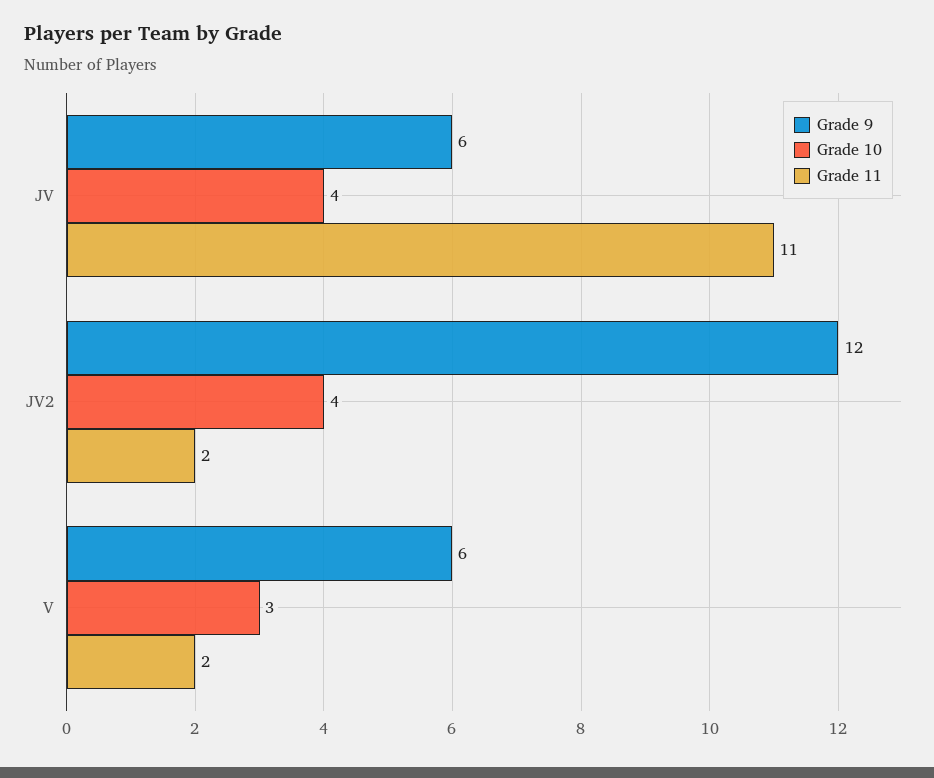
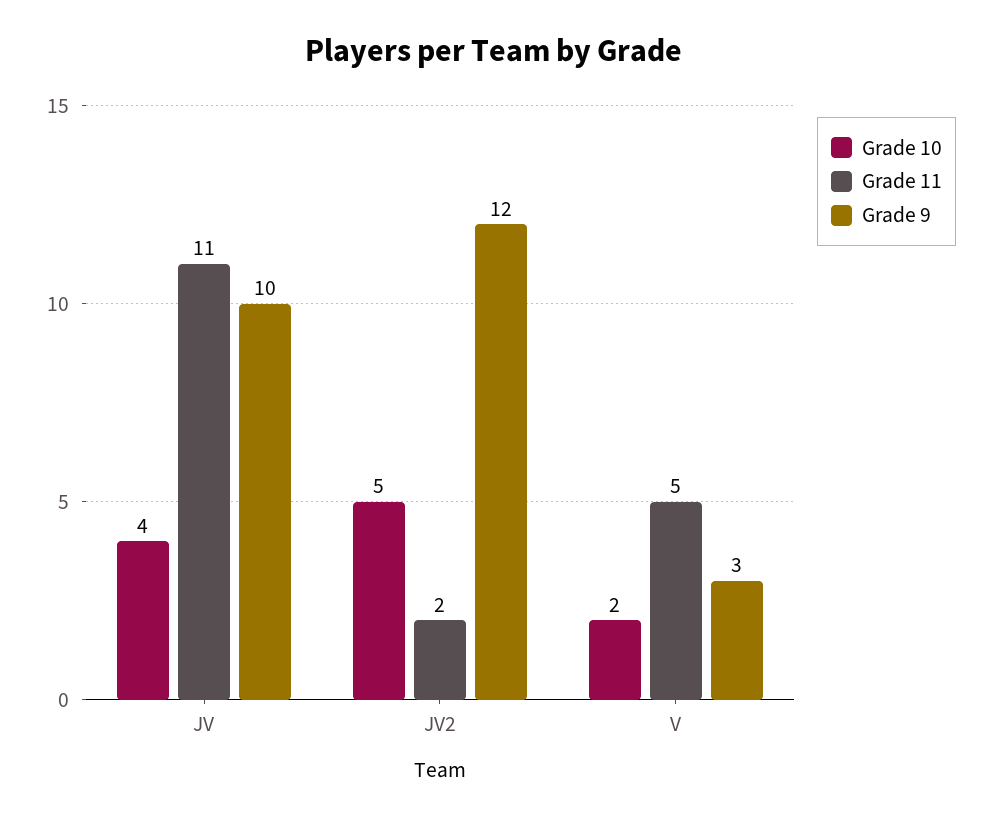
  {
    "Grade 9": {
-     "JV": 6,
+     "JV": 10,
      "JV2": 12,
-     "V": 6
+     "V": 3
    },
    "Grade 10": {
      "JV": 4,
-     "JV2": 4,
+     "JV2": 5,
-     "V": 3
+     "V": 2
    },
    "Grade 11": {
      "JV": 11,
      "JV2": 2,
-     "V": 2
+     "V": 5
    }
  }

